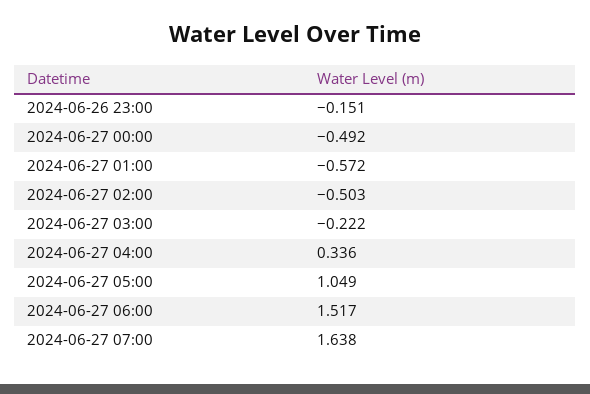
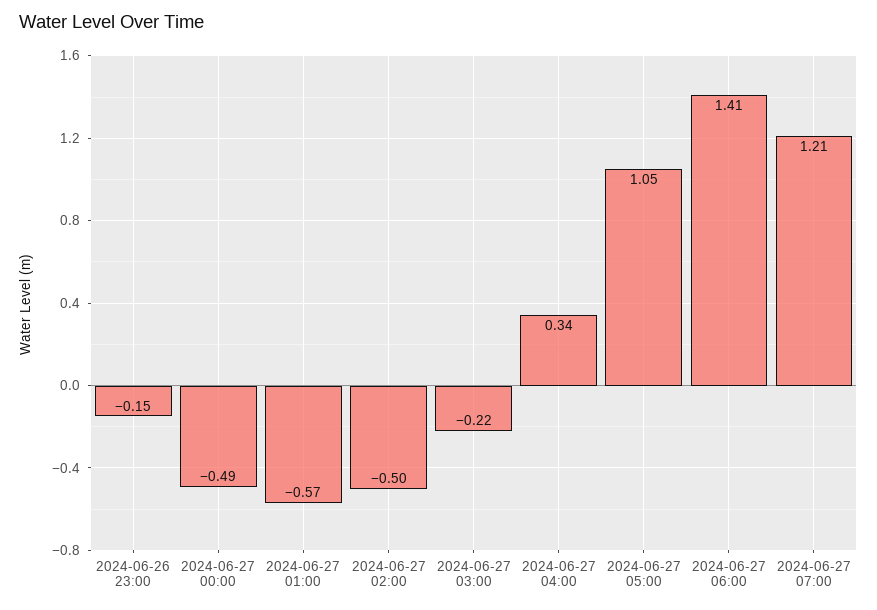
  {
    "2024-06-26 23:00": -0.151,
    "2024-06-27 00:00": -0.492,
    "2024-06-27 01:00": -0.572,
    "2024-06-27 02:00": -0.503,
    "2024-06-27 03:00": -0.222,
    "2024-06-27 04:00": 0.336,
    "2024-06-27 05:00": 1.049,
-   "2024-06-27 06:00": 1.517,
+   "2024-06-27 06:00": 1.41,
-   "2024-06-27 07:00": 1.638
+   "2024-06-27 07:00": 1.21
  }

